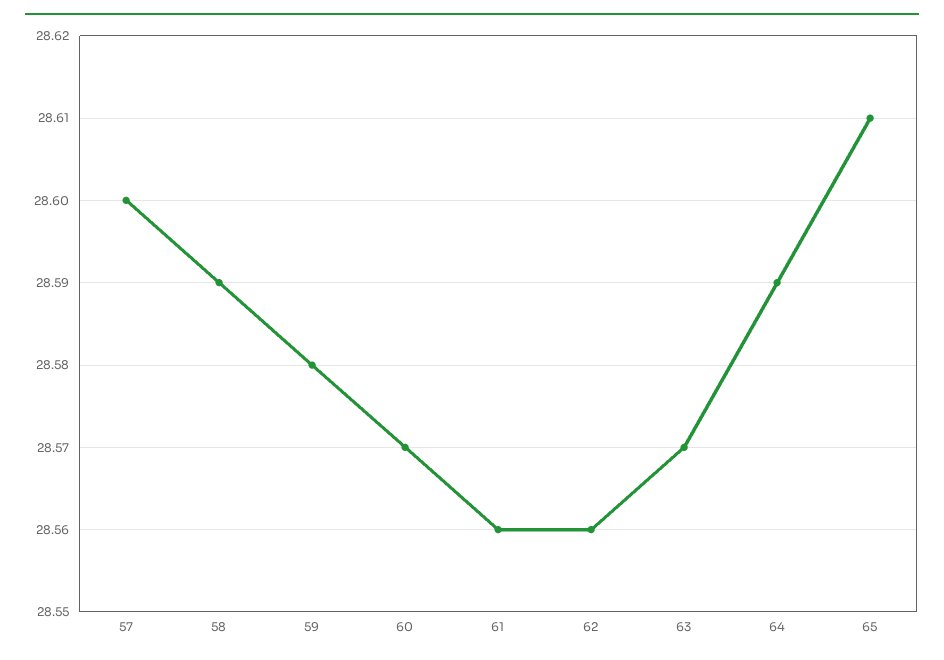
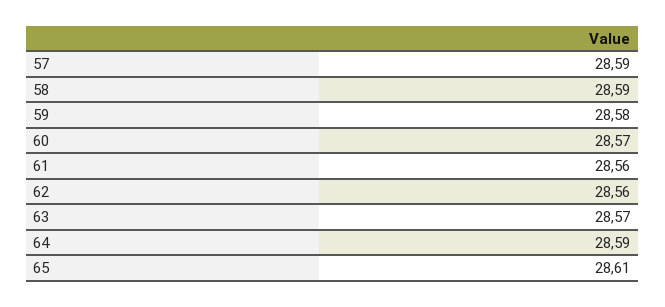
  {
-   "57": 28.6,
+   "57": 28.59,
    "58": 28.59,
    "59": 28.58,
    "60": 28.57,
    "61": 28.56,
    "62": 28.56,
    "63": 28.57,
    "64": 28.59,
    "65": 28.61
  }

